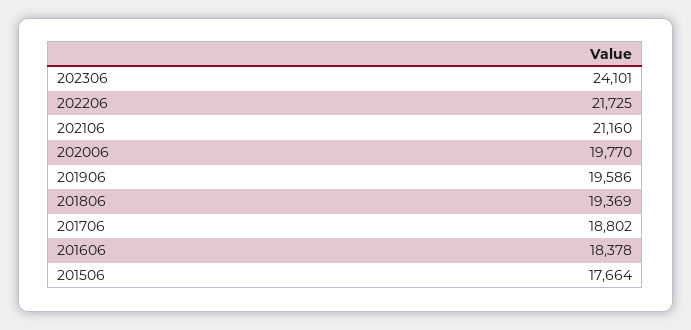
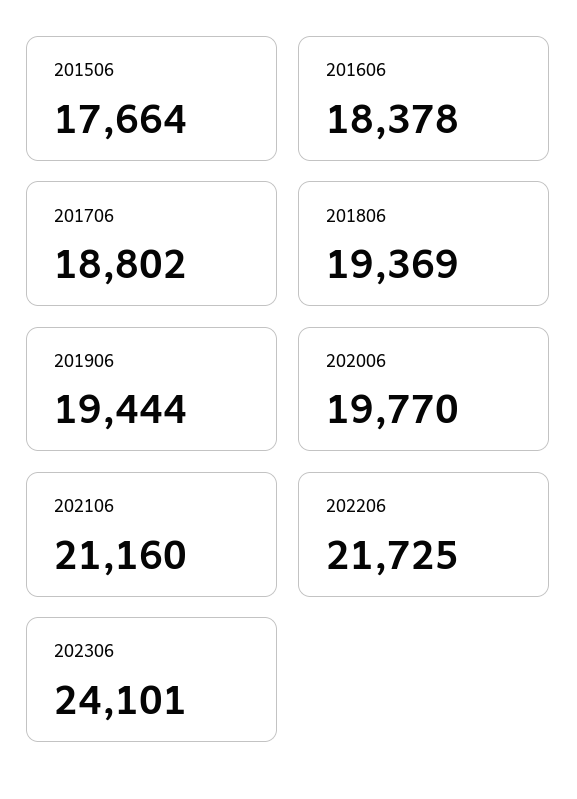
  {
    "202306": 24101,
    "202206": 21725,
    "202106": 21160,
    "202006": 19770,
-   "201906": 19586,
+   "201906": 19444,
    "201806": 19369,
    "201706": 18802,
    "201606": 18378,
    "201506": 17664
  }

